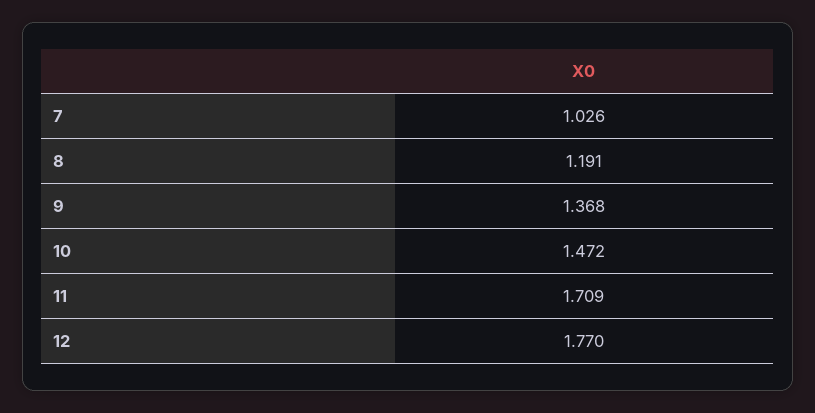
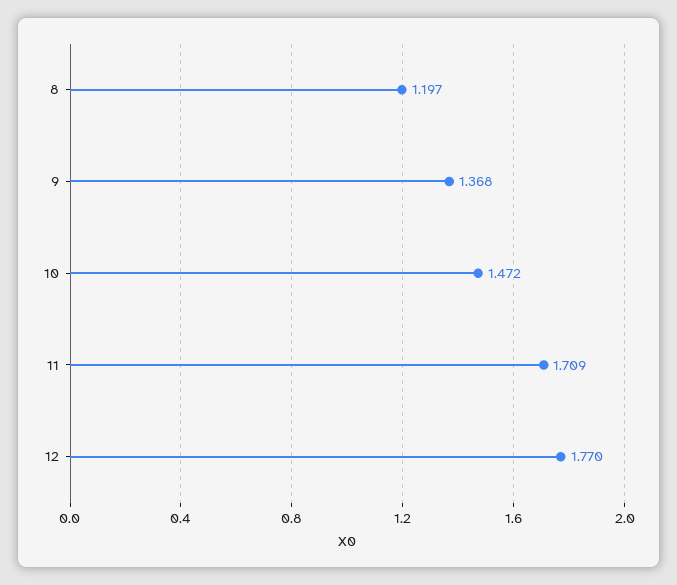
  {
-   "7": 1.026,
-   "8": 1.191,
+   "8": 1.197,
    "9": 1.368,
    "10": 1.472,
    "11": 1.709,
    "12": 1.77
  }

